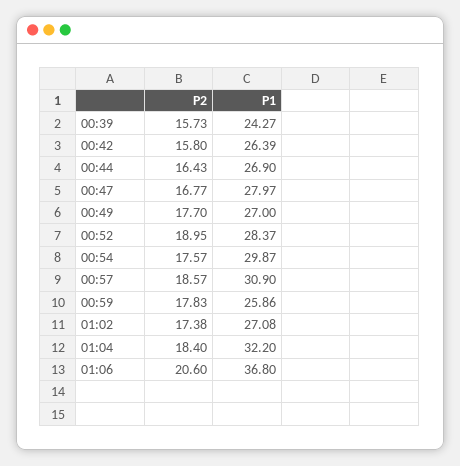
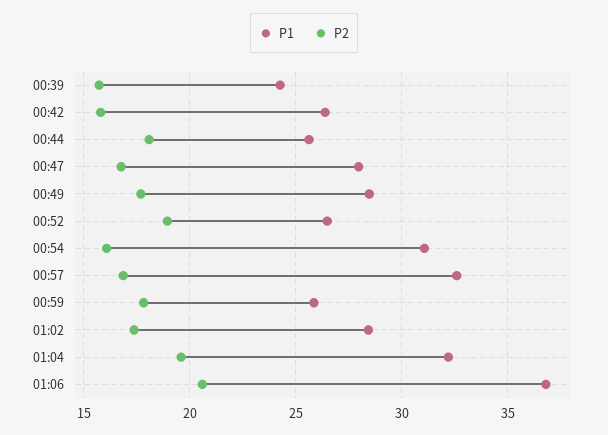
  {
    "P2": {
      "00:39": 15.73,
      "00:42": 15.8,
-     "00:44": 16.43,
+     "00:44": 18,
      "00:47": 16.77,
      "00:49": 17.7,
      "00:52": 18.95,
-     "00:54": 17.57,
+     "00:54": 16,
-     "00:57": 18.57,
+     "00:57": 17,
      "00:59": 17.83,
      "01:02": 17.38,
-     "01:04": 18.4,
+     "01:04": 19.5,
      "01:06": 20.6
    },
    "P1": {
      "00:39": 24.27,
      "00:42": 26.39,
-     "00:44": 26.9,
+     "00:44": 25.5,
      "00:47": 27.97,
-     "00:49": 27,
+     "00:49": 28.5,
-     "00:52": 28.37,
+     "00:52": 26.5,
-     "00:54": 29.87,
+     "00:54": 31,
-     "00:57": 30.9,
+     "00:57": 32.5,
      "00:59": 25.86,
-     "01:02": 27.08,
+     "01:02": 28.5,
      "01:04": 32.2,
      "01:06": 36.8
    }
  }

